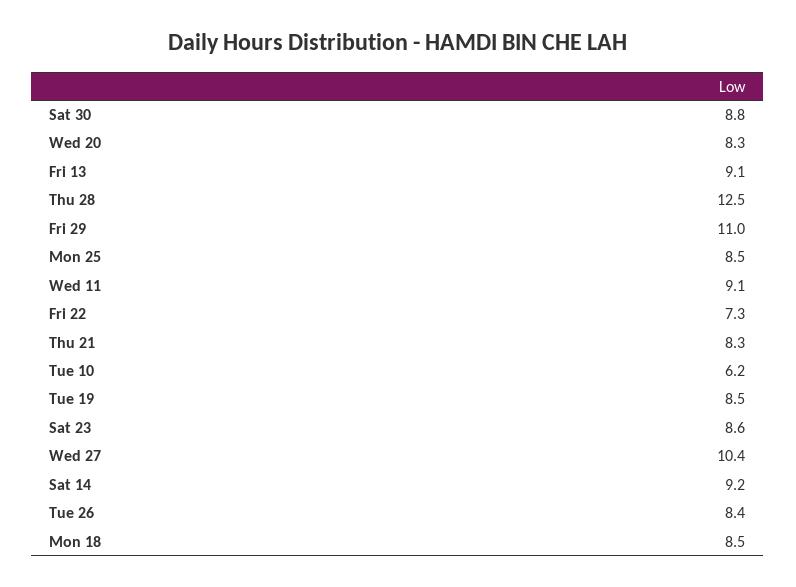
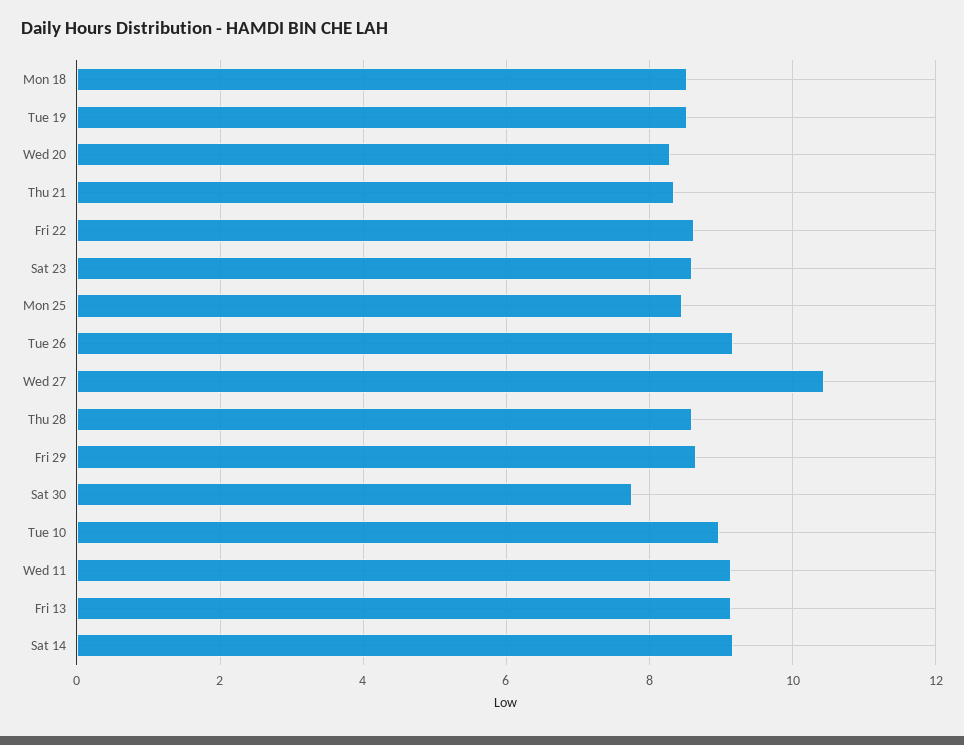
  {
-   "Sat 30": 8.8,
+   "Sat 30": 7.8,
    "Wed 20": 8.3,
    "Fri 13": 9.1,
-   "Thu 28": 12.5,
+   "Thu 28": 8.6,
-   "Fri 29": 11,
+   "Fri 29": 8.6,
    "Mon 25": 8.5,
    "Wed 11": 9.1,
-   "Fri 22": 7.3,
+   "Fri 22": 8.6,
    "Thu 21": 8.3,
-   "Tue 10": 6.2,
+   "Tue 10": 9,
    "Tue 19": 8.5,
    "Sat 23": 8.6,
    "Wed 27": 10.4,
    "Sat 14": 9.2,
-   "Tue 26": 8.4,
+   "Tue 26": 9.2,
    "Mon 18": 8.5
  }

